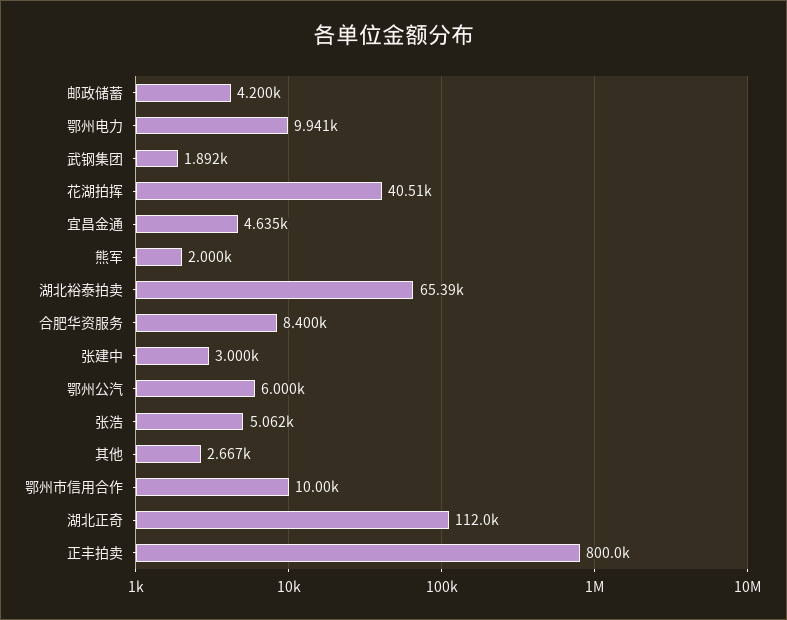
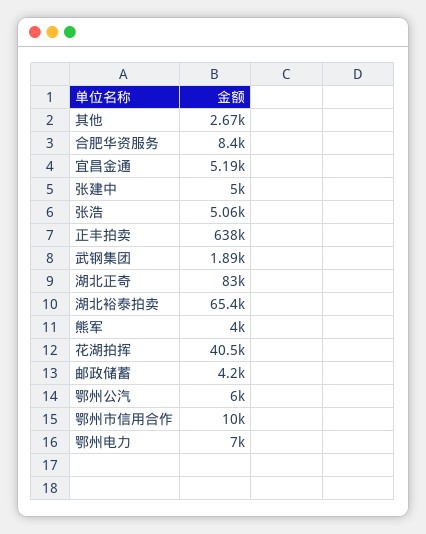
  {
    "邮政储蓄": 4200,
-   "鄂州电力": 9941,
+   "鄂州电力": 7000,
    "武钢集团": 1892,
    "花湖拍挥": 40510,
-   "宜昌金通": 4635,
+   "宜昌金通": 5190,
-   "熊军": 2000,
+   "熊军": 4000,
    "湖北裕泰拍卖": 65390,
    "合肥华资服务": 8400,
-   "张建中": 3000,
+   "张建中": 5000,
    "鄂州公汽": 6000,
    "张浩": 5062,
    "其他": 2667,
    "鄂州市信用合作": 10000,
-   "湖北正奇": 112000,
+   "湖北正奇": 83000,
-   "正丰拍卖": 800000
+   "正丰拍卖": 638000
  }

